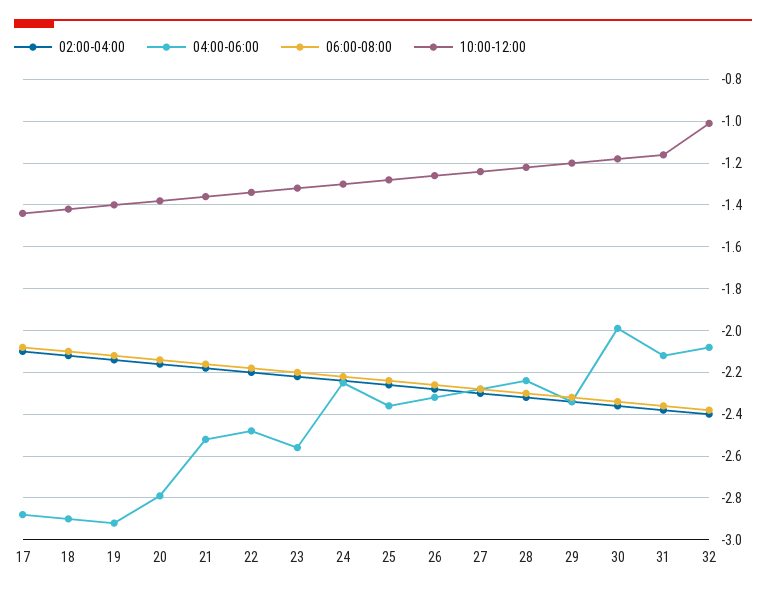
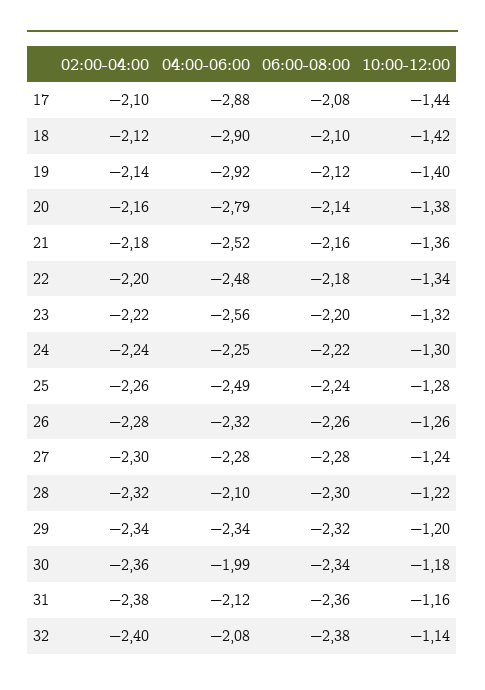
  {
    "02:00-04:00": {
      "17": -2.1,
      "18": -2.12,
      "19": -2.14,
      "20": -2.16,
      "21": -2.18,
      "22": -2.2,
      "23": -2.22,
      "24": -2.24,
      "25": -2.26,
      "26": -2.28,
      "27": -2.3,
      "28": -2.32,
      "29": -2.34,
      "30": -2.36,
      "31": -2.38,
      "32": -2.4
    },
    "04:00-06:00": {
      "17": -2.88,
      "18": -2.9,
      "19": -2.92,
      "20": -2.79,
      "21": -2.52,
      "22": -2.48,
      "23": -2.56,
      "24": -2.25,
-     "25": -2.35,
+     "25": -2.49,
      "26": -2.32,
      "27": -2.28,
-     "28": -2.25,
+     "28": -2.1,
      "29": -2.34,
      "30": -1.99,
      "31": -2.12,
      "32": -2.08
    },
    "06:00-08:00": {
      "17": -2.08,
      "18": -2.1,
      "19": -2.12,
      "20": -2.14,
      "21": -2.16,
      "22": -2.18,
      "23": -2.2,
      "24": -2.22,
      "25": -2.24,
      "26": -2.26,
      "27": -2.28,
      "28": -2.3,
      "29": -2.32,
      "30": -2.34,
      "31": -2.36,
      "32": -2.38
    },
    "10:00-12:00": {
      "17": -1.44,
      "18": -1.42,
      "19": -1.4,
      "20": -1.38,
      "21": -1.36,
      "22": -1.34,
      "23": -1.32,
      "24": -1.3,
      "25": -1.28,
      "26": -1.26,
      "27": -1.24,
      "28": -1.22,
      "29": -1.2,
      "30": -1.18,
      "31": -1.16,
-     "32": -1
+     "32": -1.14
    }
  }

